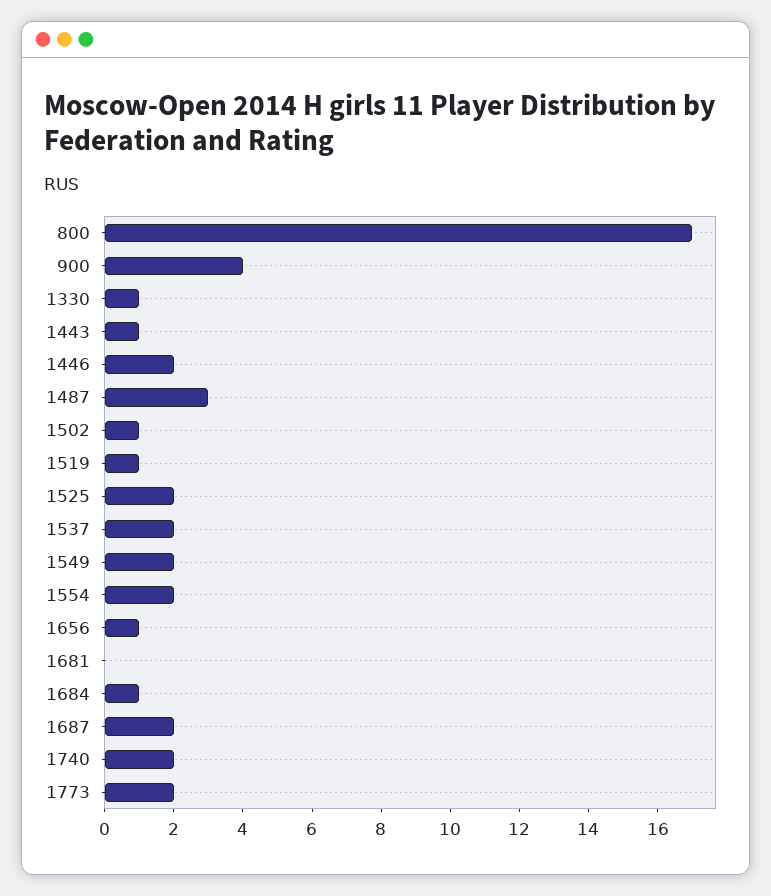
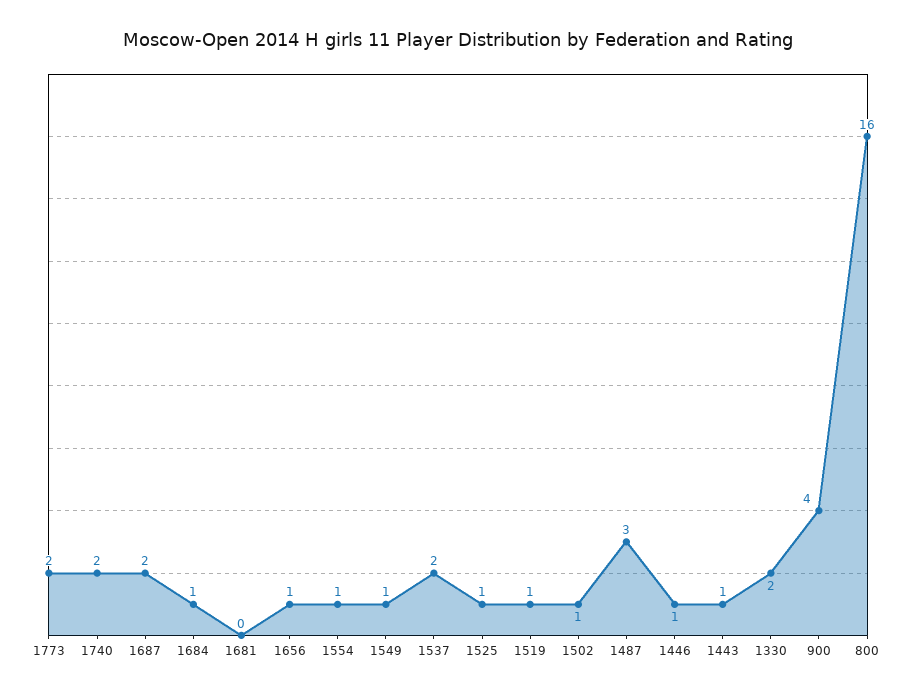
  {
-   "800": 17,
+   "800": 16,
    "900": 4,
-   "1330": 1,
+   "1330": 2,
    "1443": 1,
-   "1446": 2,
+   "1446": 1,
    "1487": 3,
    "1502": 1,
    "1519": 1,
-   "1525": 2,
+   "1525": 1,
    "1537": 2,
-   "1549": 2,
+   "1549": 1,
-   "1554": 2,
+   "1554": 1,
    "1656": 1,
    "1681": 0,
    "1684": 1,
    "1687": 2,
    "1740": 2,
    "1773": 2
  }

